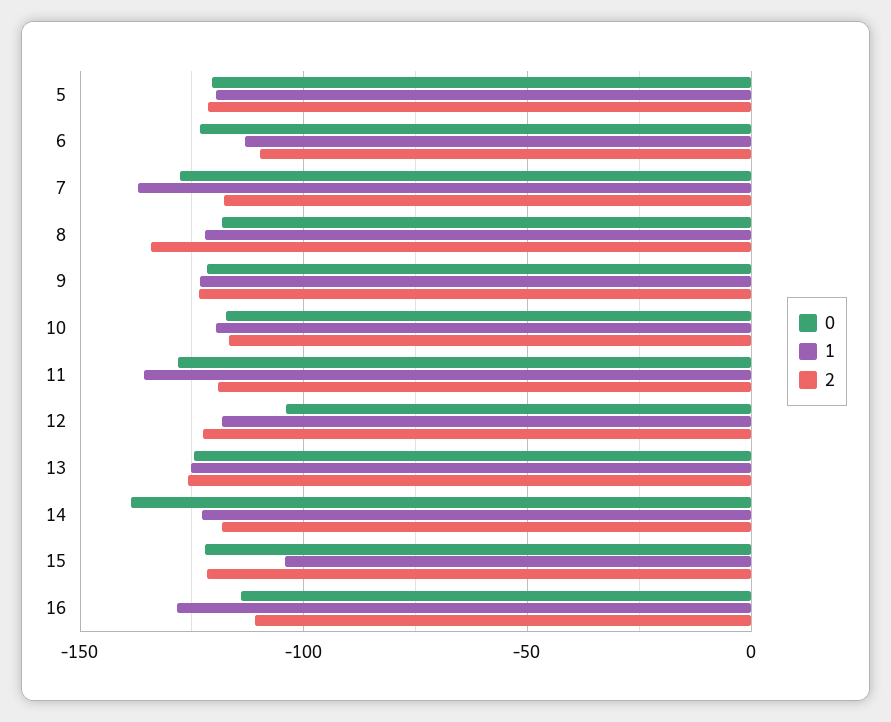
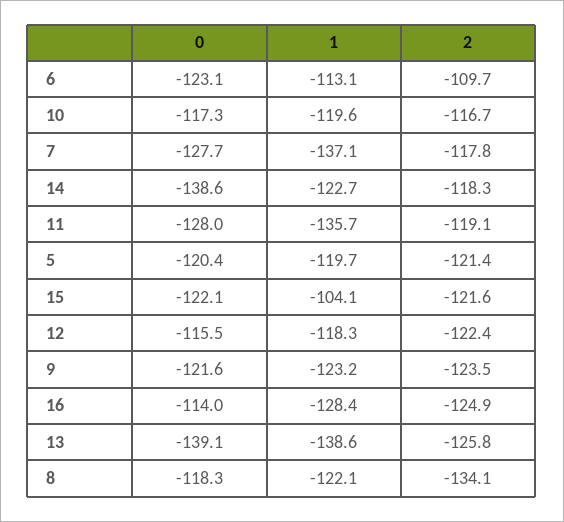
  {
    "0": {
      "5": -120.4,
      "6": -123.1,
      "7": -127.7,
      "8": -118.3,
      "9": -121.6,
      "10": -117.3,
      "11": -128,
-     "12": -105,
+     "12": -115.5,
-     "13": -125,
+     "13": -139.1,
      "14": -138.6,
      "15": -122.1,
      "16": -114
    },
    "1": {
      "5": -119.7,
      "6": -113.1,
      "7": -137.1,
      "8": -122.1,
      "9": -123.2,
      "10": -119.6,
      "11": -135.7,
      "12": -118.3,
-     "13": -125,
+     "13": -138.6,
      "14": -122.7,
      "15": -104.1,
      "16": -128.4
    },
    "2": {
      "5": -121.4,
      "6": -109.7,
      "7": -117.8,
      "8": -134.1,
      "9": -123.5,
      "10": -116.7,
      "11": -119.1,
      "12": -122.4,
      "13": -125.8,
      "14": -118.3,
      "15": -121.6,
-     "16": -110
+     "16": -124.9
    }
  }

